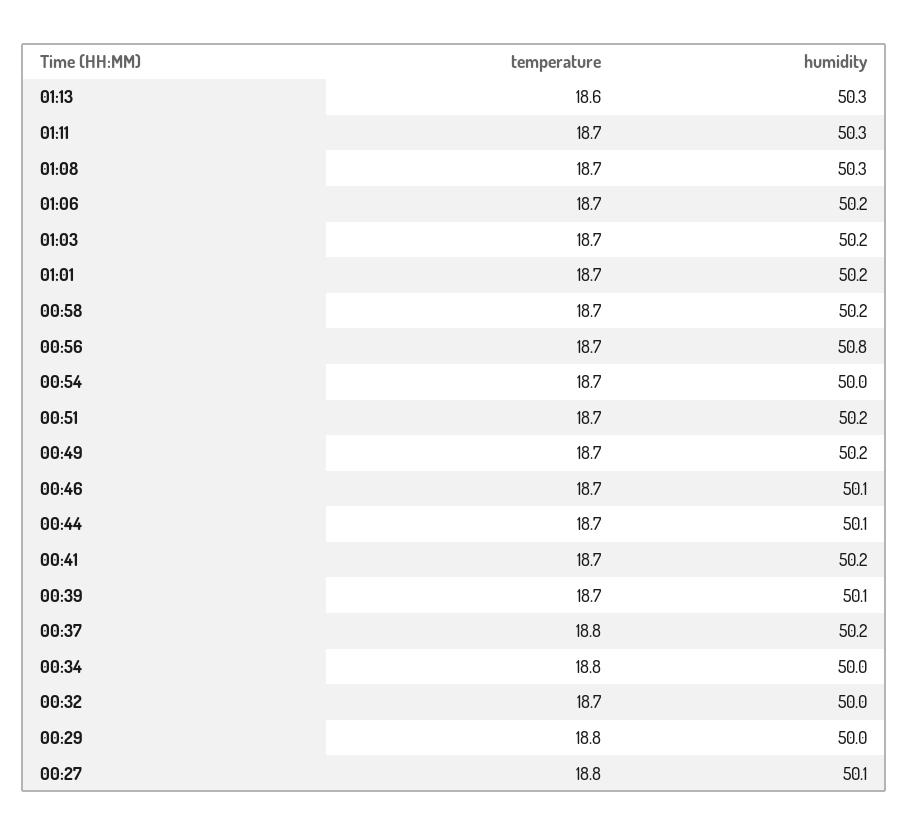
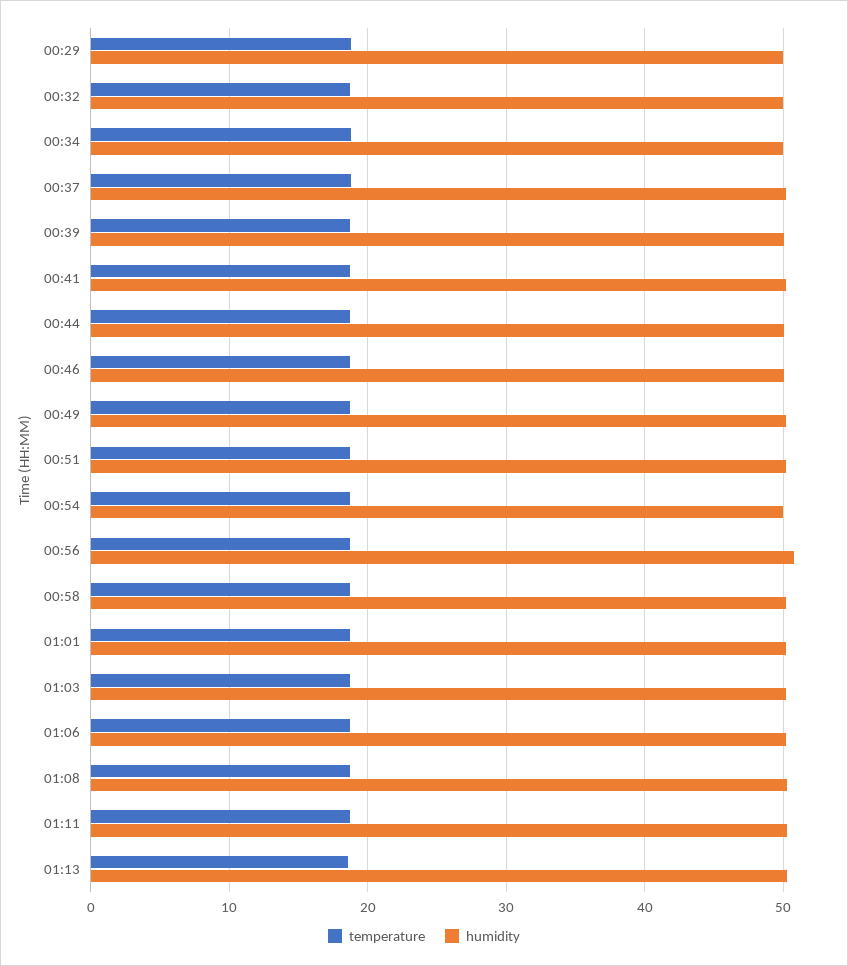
  {
    "temperature": {
      "01:13": 18.6,
      "01:11": 18.7,
      "01:08": 18.7,
      "01:06": 18.7,
      "01:03": 18.7,
      "01:01": 18.7,
      "00:58": 18.7,
      "00:56": 18.7,
      "00:54": 18.7,
      "00:51": 18.7,
      "00:49": 18.7,
      "00:46": 18.7,
      "00:44": 18.7,
      "00:41": 18.7,
      "00:39": 18.7,
      "00:37": 18.8,
      "00:34": 18.8,
      "00:32": 18.7,
-     "00:29": 18.8,
+     "00:29": 18.8
-     "00:27": 18.8
    },
    "humidity": {
      "01:13": 50.3,
      "01:11": 50.3,
      "01:08": 50.3,
      "01:06": 50.2,
      "01:03": 50.2,
      "01:01": 50.2,
      "00:58": 50.2,
      "00:56": 50.8,
      "00:54": 50,
      "00:51": 50.2,
      "00:49": 50.2,
      "00:46": 50.1,
      "00:44": 50.1,
      "00:41": 50.2,
      "00:39": 50.1,
      "00:37": 50.2,
      "00:34": 50,
      "00:32": 50,
-     "00:29": 50,
+     "00:29": 50
-     "00:27": 50.1
    }
  }

